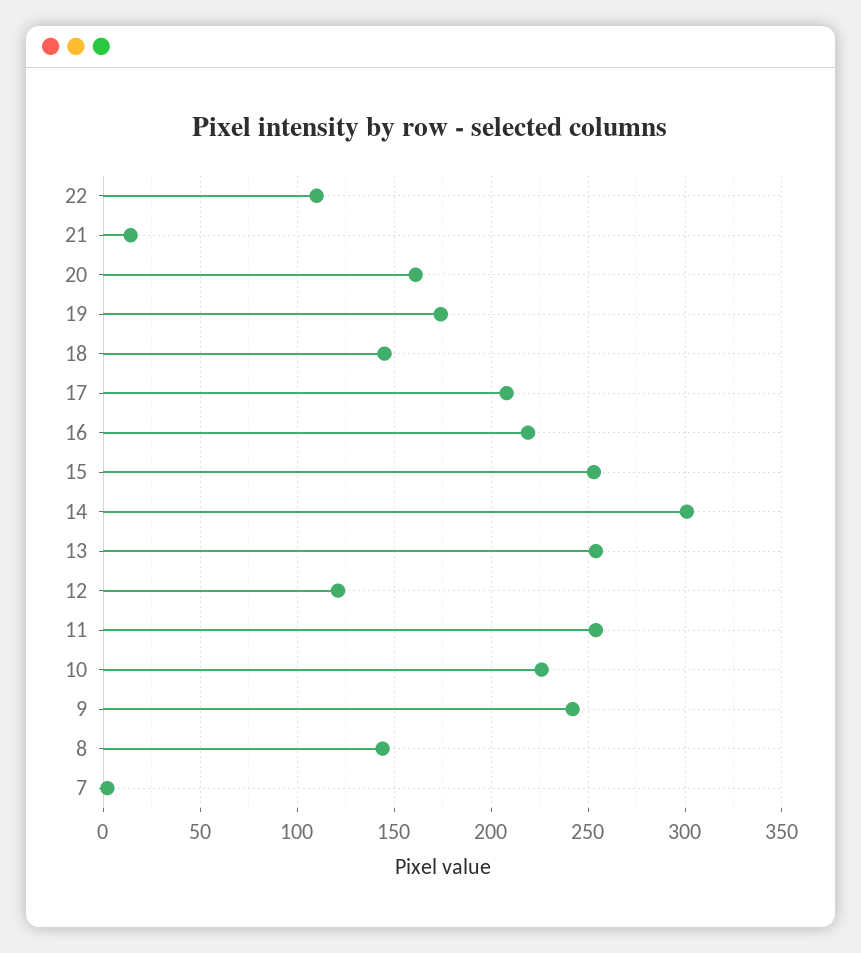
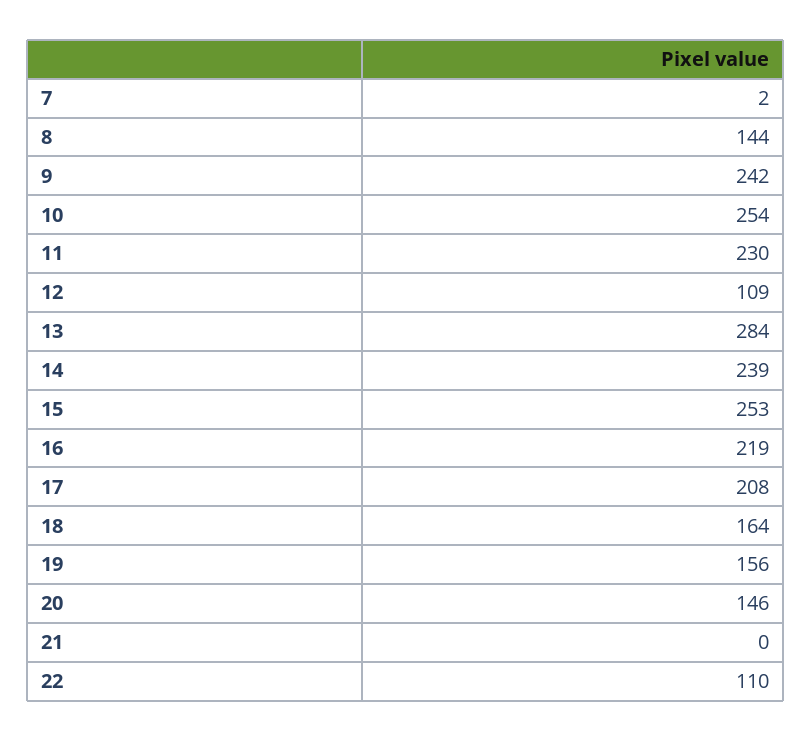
  {
    "22": 110,
-   "21": 15,
+   "21": 0,
-   "20": 160,
+   "20": 146,
-   "19": 175,
+   "19": 156,
-   "18": 145,
+   "18": 164,
    "17": 208,
    "16": 219,
    "15": 253,
-   "14": 300,
+   "14": 239,
-   "13": 255,
+   "13": 284,
-   "12": 120,
+   "12": 109,
-   "11": 255,
+   "11": 230,
-   "10": 225,
+   "10": 254,
    "9": 242,
    "8": 144,
    "7": 2
  }

